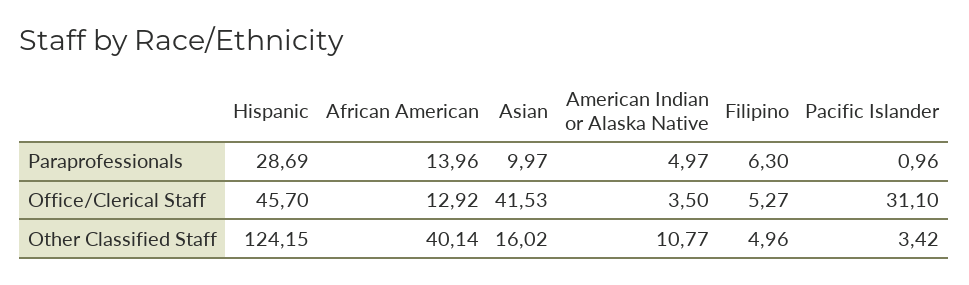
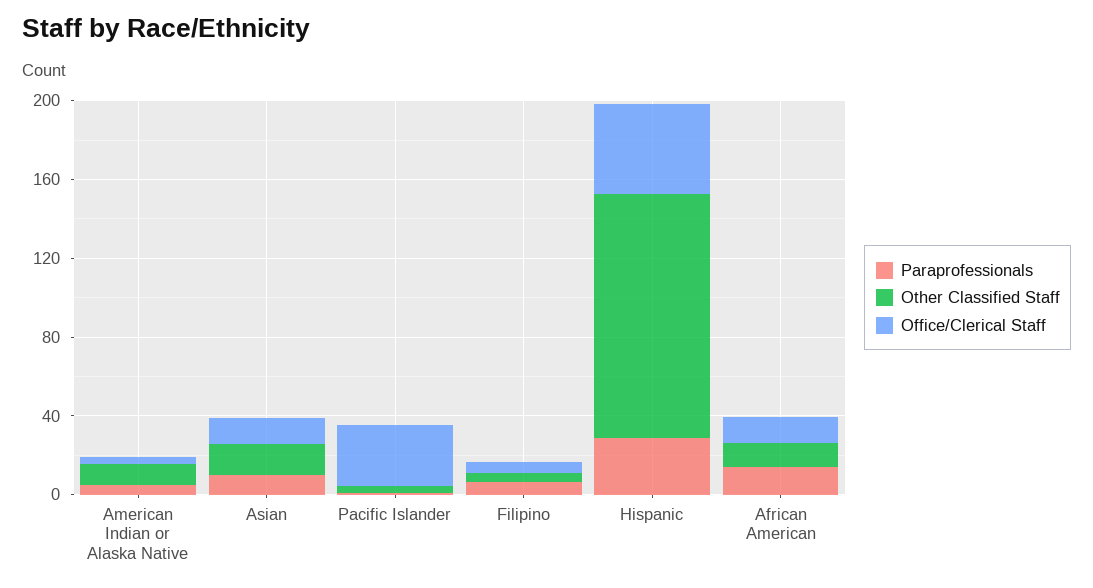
  {
    "Paraprofessionals": {
      "Hispanic": 28.69,
      "African American": 13.96,
      "Asian": 9.97,
      "American Indian or Alaska Native": 4.97,
      "Filipino": 6.3,
      "Pacific Islander": 0.96
    },
    "Office/Clerical Staff": {
      "Hispanic": 45.7,
      "African American": 12.92,
-     "Asian": 41.53,
+     "Asian": 10,
      "American Indian or Alaska Native": 3.5,
      "Filipino": 5.27,
      "Pacific Islander": 31.1
    },
    "Other Classified Staff": {
      "Hispanic": 124.15,
-     "African American": 40.14,
+     "African American": 10,
      "Asian": 16.02,
      "American Indian or Alaska Native": 10.77,
      "Filipino": 4.96,
      "Pacific Islander": 3.42
    }
  }

